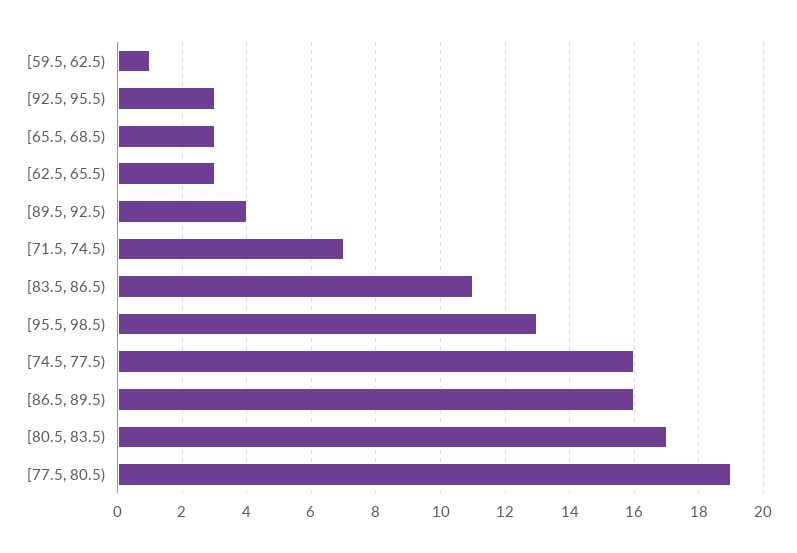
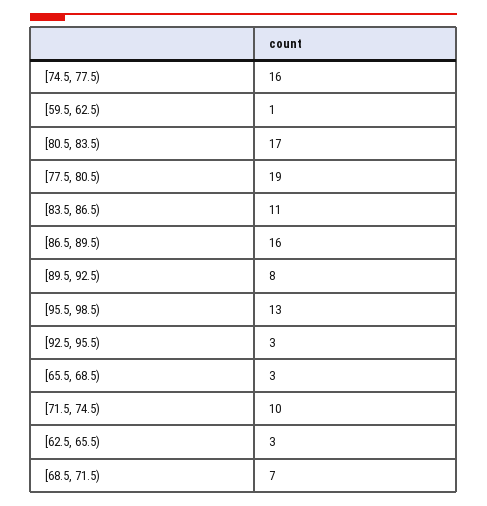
  {
    "[59.5, 62.5)": 1,
    "[92.5, 95.5)": 3,
    "[65.5, 68.5)": 3,
    "[62.5, 65.5)": 3,
-   "[89.5, 92.5)": 4,
+   "[89.5, 92.5)": 8,
-   "[71.5, 74.5)": 7,
+   "[71.5, 74.5)": 10,
    "[83.5, 86.5)": 11,
    "[95.5, 98.5)": 13,
    "[74.5, 77.5)": 16,
    "[86.5, 89.5)": 16,
    "[80.5, 83.5)": 17,
-   "[77.5, 80.5)": 19
+   "[77.5, 80.5)": 19,
+   "[68.5, 71.5)": 7
  }

